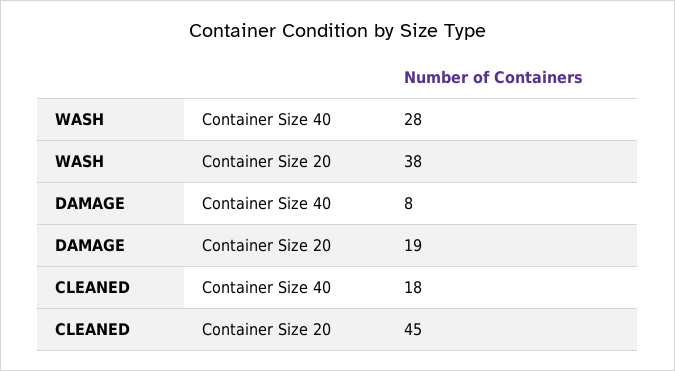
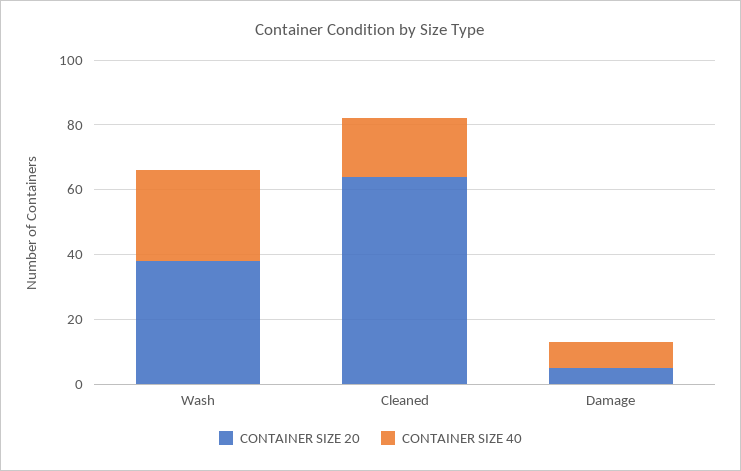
  {
    "Container Size 40": {
      "WASH": 28,
      "DAMAGE": 8,
      "CLEANED": 18
    },
    "Container Size 20": {
      "WASH": 38,
-     "DAMAGE": 19,
+     "DAMAGE": 5,
-     "CLEANED": 45
+     "CLEANED": 65
    }
  }

